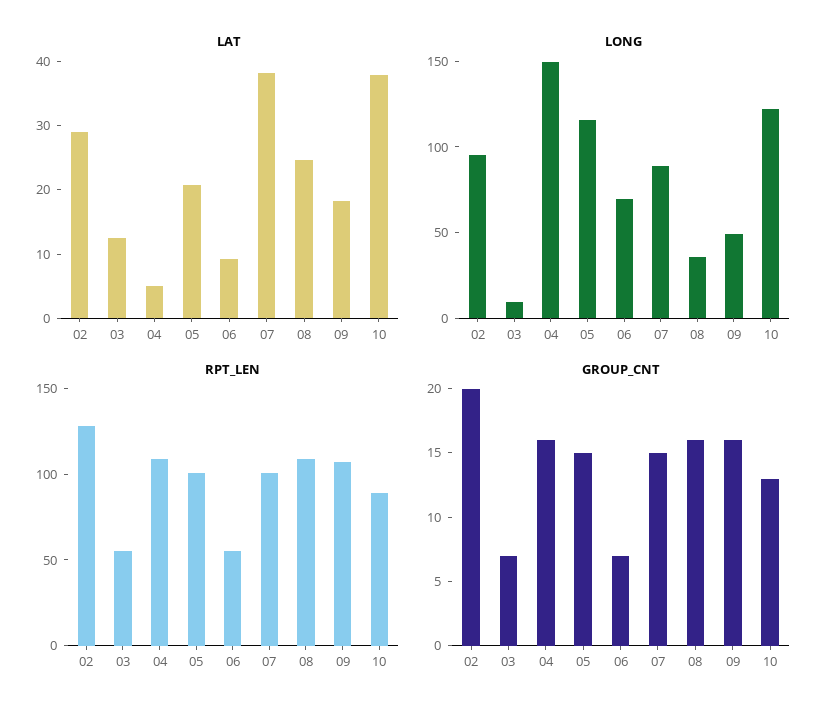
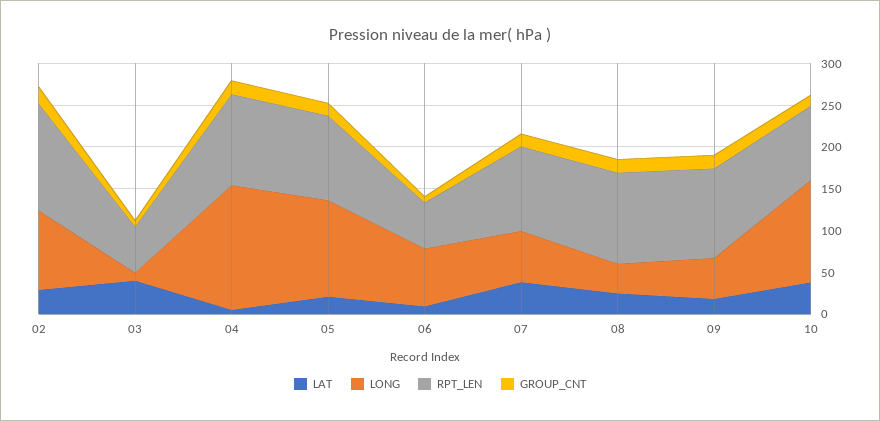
  {
    "LAT": {
      "02": 30,
-     "03": 12,
+     "03": 40,
      "04": 6,
      "05": 20,
      "06": 10,
      "07": 38,
      "08": 24,
      "09": 18,
      "10": 38
    },
    "LONG": {
      "02": 100,
      "03": 10,
      "04": 150,
      "05": 120,
      "06": 70,
-     "07": 90,
+     "07": 60,
      "08": 40,
      "09": 50,
      "10": 120
    },
    "RPT_LEN": {
      "02": 130,
      "03": 60,
      "04": 110,
      "05": 100,
      "06": 60,
      "07": 100,
      "08": 110,
      "09": 110,
      "10": 90
    },
    "GROUP_CNT": {
      "02": 20,
      "03": 7,
      "04": 16,
      "05": 15,
      "06": 7,
      "07": 15,
      "08": 16,
      "09": 16,
      "10": 13
    }
  }

